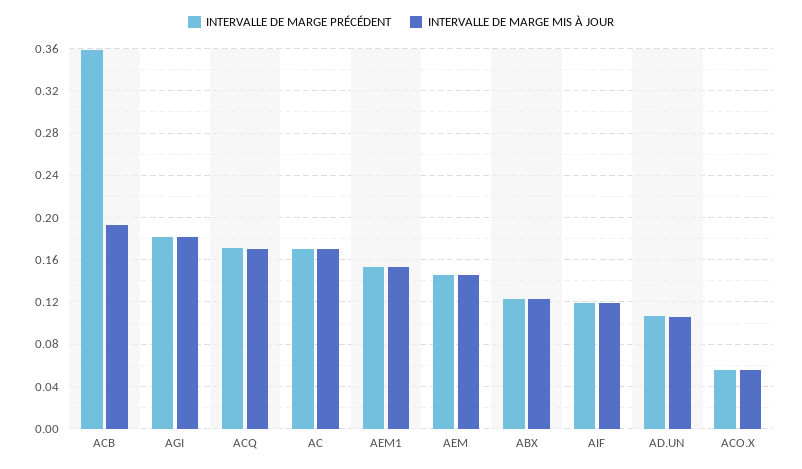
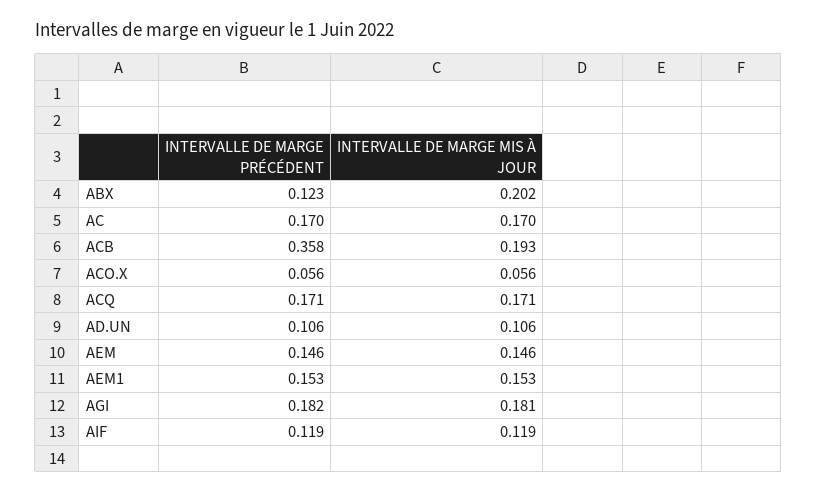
  {
    "INTERVALLE DE MARGE PRÉCÉDENT": {
      "ACB": 0.358,
      "AGI": 0.182,
      "ACQ": 0.171,
      "AC": 0.17,
      "AEM1": 0.153,
      "AEM": 0.146,
      "ABX": 0.123,
      "AIF": 0.119,
      "AD.UN": 0.106,
      "ACO.X": 0.056
    },
    "INTERVALLE DE MARGE MIS À JOUR": {
      "ACB": 0.193,
      "AGI": 0.181,
      "ACQ": 0.171,
      "AC": 0.17,
      "AEM1": 0.153,
      "AEM": 0.146,
-     "ABX": 0.12,
+     "ABX": 0.202,
      "AIF": 0.119,
      "AD.UN": 0.106,
      "ACO.X": 0.056
    }
  }

